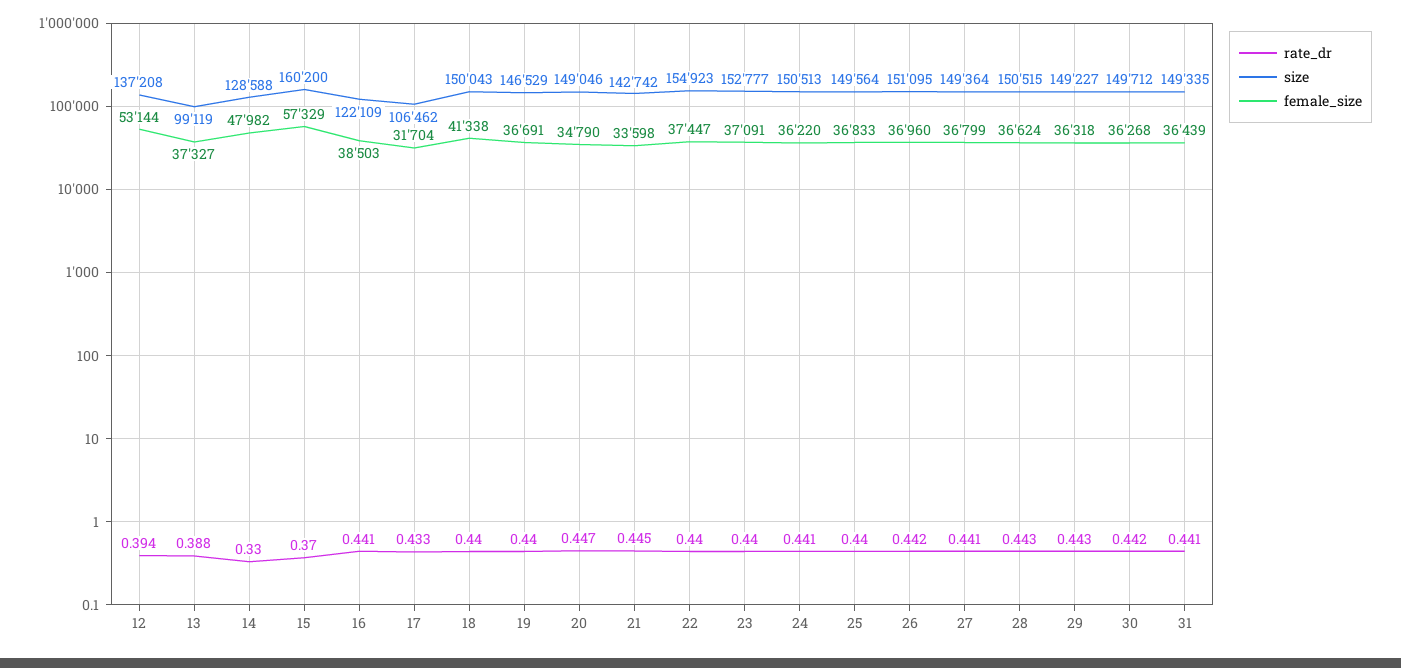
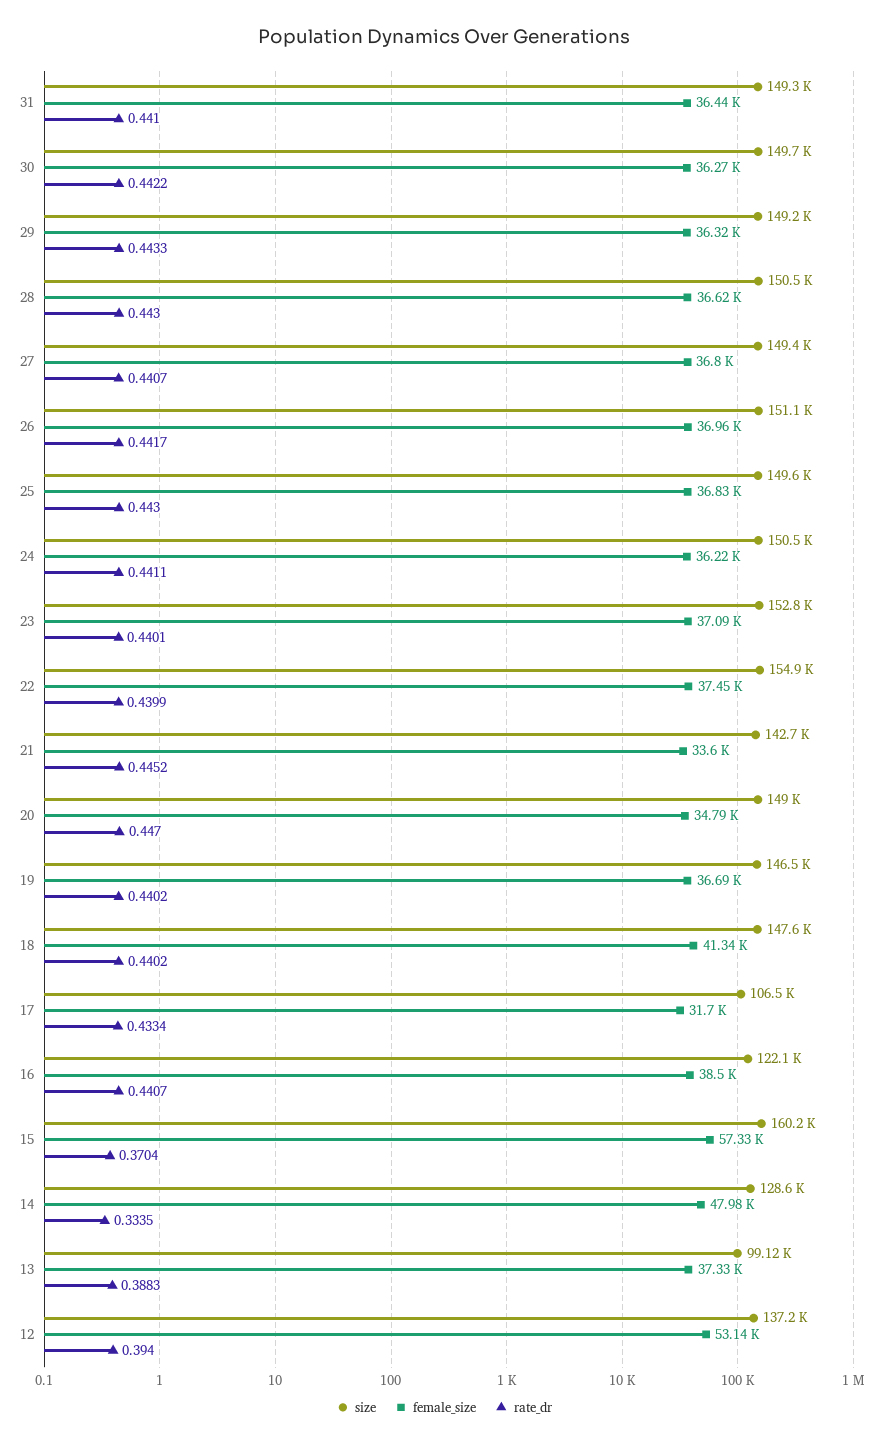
  {
    "rate_dr": {
      "12": 0.394,
      "13": 0.3883,
-     "14": 0.33,
+     "14": 0.3335,
      "15": 0.3704,
      "16": 0.4407,
      "17": 0.4334,
      "18": 0.4402,
      "19": 0.4402,
      "20": 0.447,
      "21": 0.4452,
      "22": 0.4399,
      "23": 0.4401,
      "24": 0.4411,
-     "25": 0.44,
+     "25": 0.443,
      "26": 0.4417,
      "27": 0.4407,
      "28": 0.443,
      "29": 0.4433,
      "30": 0.4422,
      "31": 0.441
    },
    "size": {
      "12": 137208,
      "13": 99119,
      "14": 128588,
      "15": 160200,
      "16": 122109,
      "17": 106462,
-     "18": 150043,
+     "18": 147600,
      "19": 146529,
      "20": 149046,
      "21": 142742,
      "22": 154923,
      "23": 152777,
      "24": 150513,
      "25": 149564,
      "26": 151095,
      "27": 149364,
      "28": 150515,
      "29": 149227,
      "30": 149712,
      "31": 149335
    },
    "female_size": {
      "12": 53144,
      "13": 37327,
      "14": 47982,
      "15": 57329,
      "16": 38503,
      "17": 31704,
      "18": 41338,
      "19": 36691,
      "20": 34790,
      "21": 33598,
      "22": 37447,
      "23": 37091,
      "24": 36220,
      "25": 36833,
      "26": 36960,
      "27": 36799,
      "28": 36624,
      "29": 36318,
      "30": 36268,
      "31": 36439
    }
  }

